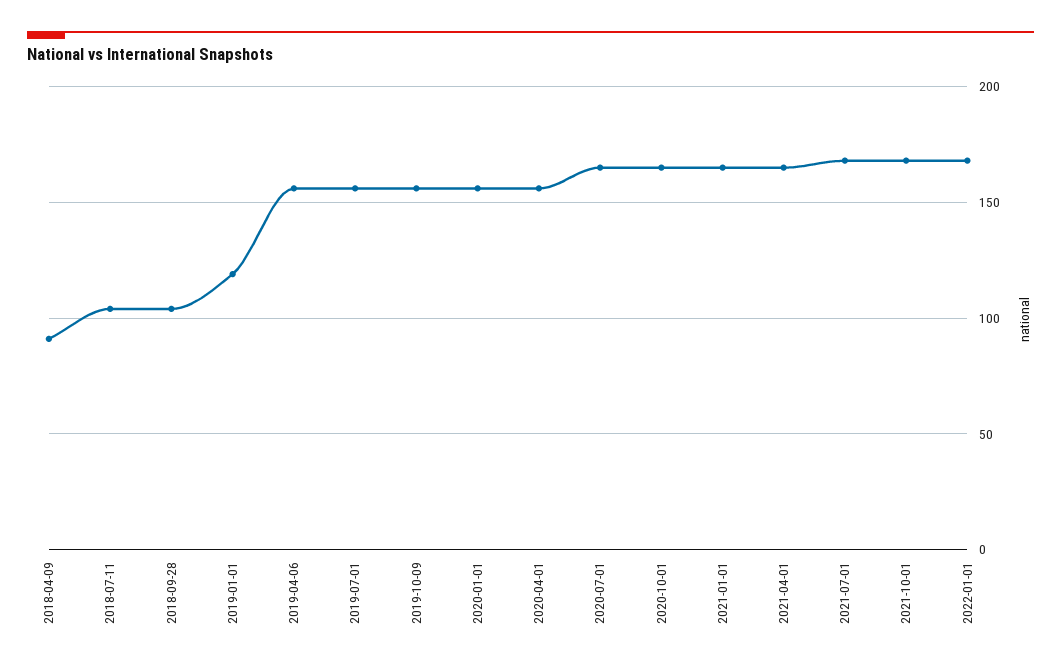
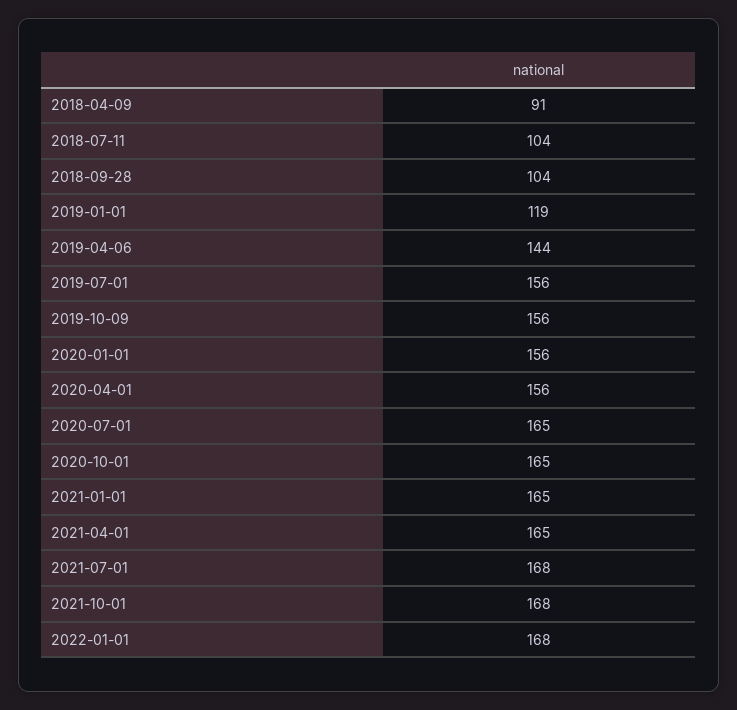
  {
    "2018-04-09": 91,
    "2018-07-11": 104,
    "2018-09-28": 104,
    "2019-01-01": 119,
-   "2019-04-06": 155,
+   "2019-04-06": 144,
    "2019-07-01": 156,
    "2019-10-09": 156,
    "2020-01-01": 156,
    "2020-04-01": 156,
    "2020-07-01": 165,
    "2020-10-01": 165,
    "2021-01-01": 165,
    "2021-04-01": 165,
    "2021-07-01": 168,
    "2021-10-01": 168,
    "2022-01-01": 168
  }

